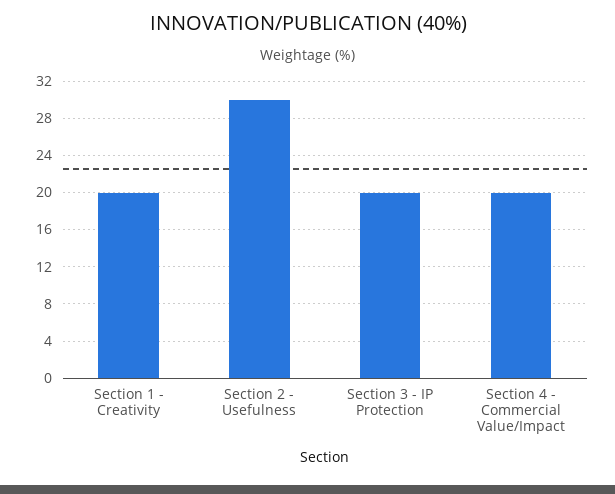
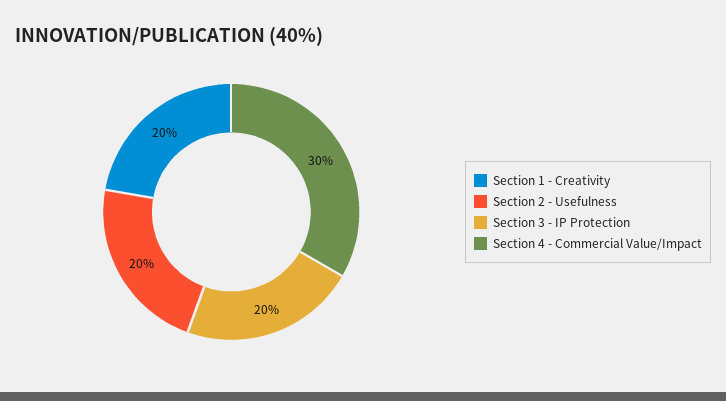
  {
    "Section 1 - Creativity": 20,
-   "Section 2 - Usefulness": 30,
+   "Section 2 - Usefulness": 20,
    "Section 3 - IP Protection": 20,
-   "Section 4 - Commercial Value/Impact": 20
+   "Section 4 - Commercial Value/Impact": 30
  }

